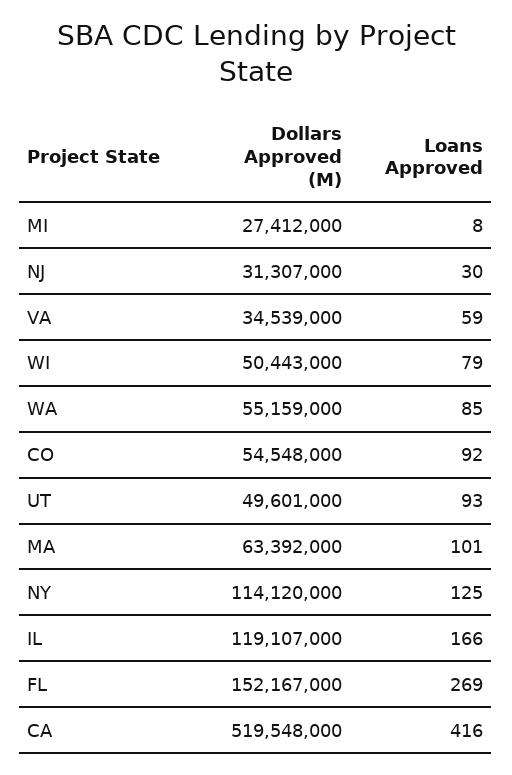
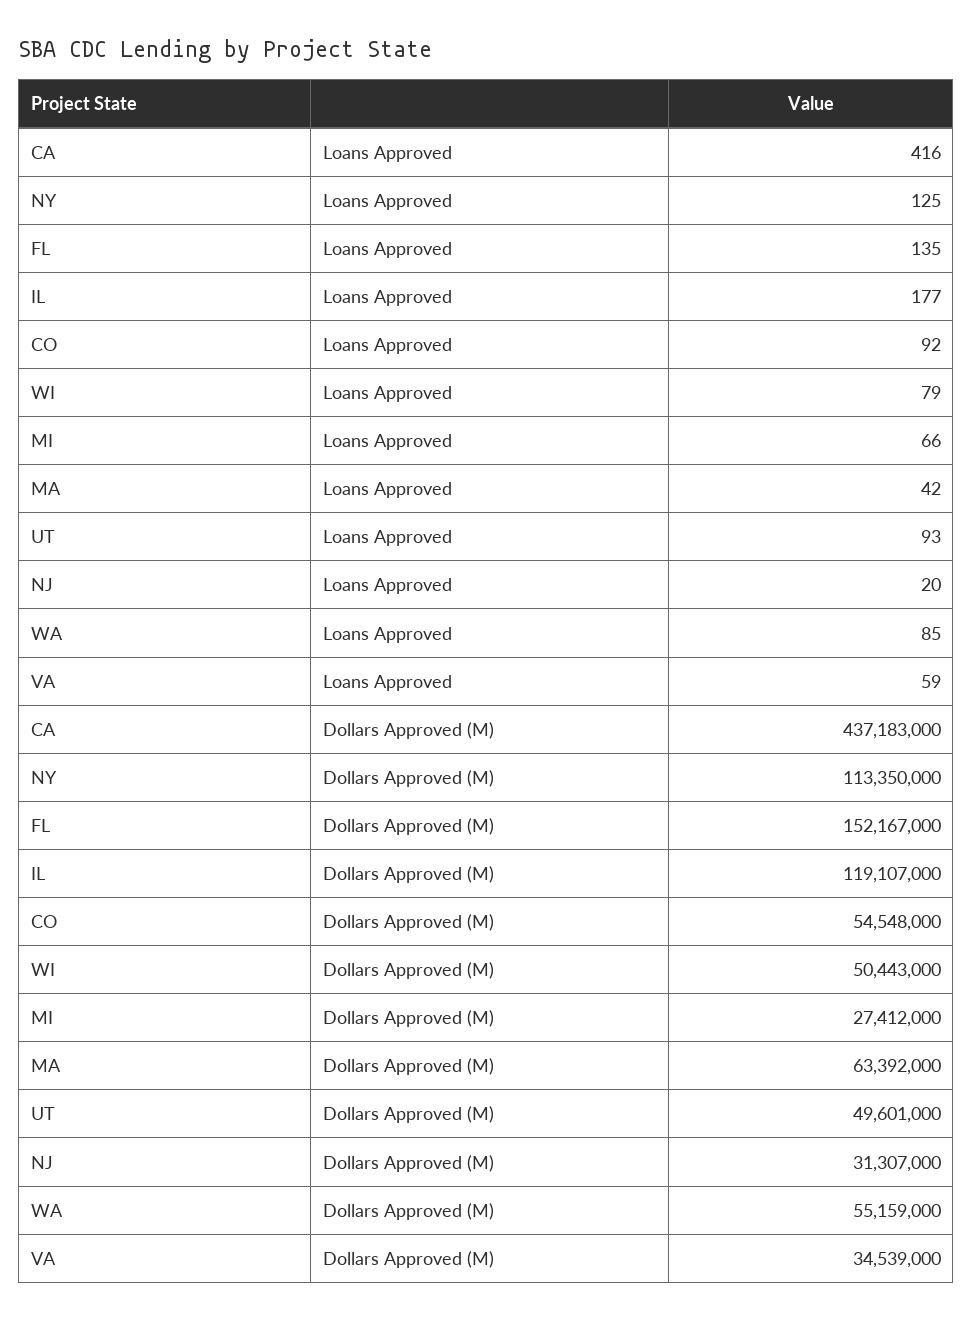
  {
    "Dollars Approved (M)": {
      "MI": 27412000,
      "NJ": 31307000,
      "VA": 34539000,
      "WI": 50443000,
      "WA": 55159000,
      "CO": 54548000,
      "UT": 49601000,
      "MA": 63392000,
-     "NY": 114120000,
+     "NY": 113350000,
      "IL": 119107000,
      "FL": 152167000,
-     "CA": 519548000
+     "CA": 437183000
    },
    "Loans Approved": {
-     "MI": 8,
+     "MI": 66,
-     "NJ": 30,
+     "NJ": 20,
      "VA": 59,
      "WI": 79,
      "WA": 85,
      "CO": 92,
      "UT": 93,
-     "MA": 101,
+     "MA": 42,
      "NY": 125,
-     "IL": 166,
+     "IL": 177,
-     "FL": 269,
+     "FL": 135,
      "CA": 416
    }
  }

